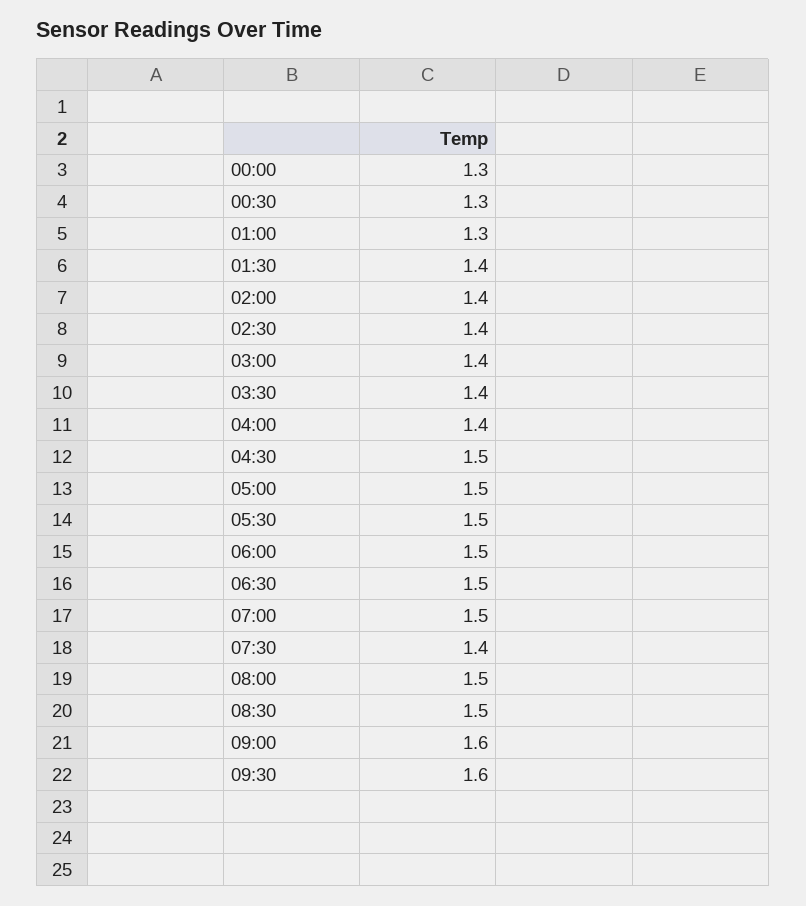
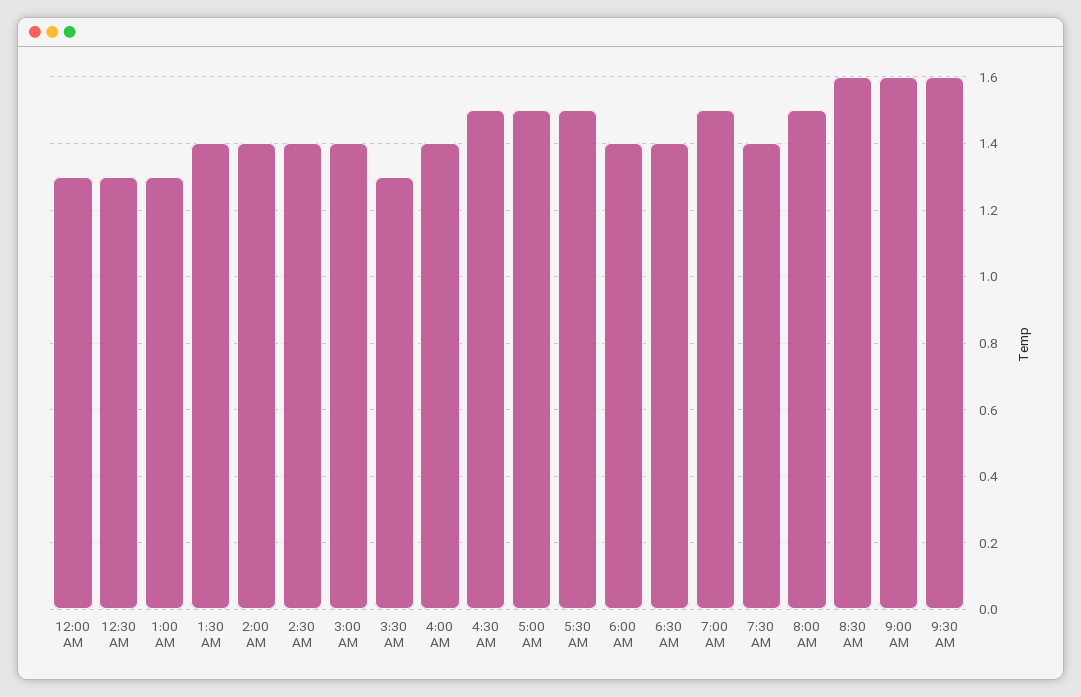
  {
    "00:00": 1.3,
    "00:30": 1.3,
    "01:00": 1.3,
    "01:30": 1.4,
    "02:00": 1.4,
    "02:30": 1.4,
    "03:00": 1.4,
-   "03:30": 1.4,
+   "03:30": 1.3,
    "04:00": 1.4,
    "04:30": 1.5,
    "05:00": 1.5,
    "05:30": 1.5,
-   "06:00": 1.5,
+   "06:00": 1.4,
-   "06:30": 1.5,
+   "06:30": 1.4,
    "07:00": 1.5,
    "07:30": 1.4,
    "08:00": 1.5,
-   "08:30": 1.5,
+   "08:30": 1.6,
    "09:00": 1.6,
    "09:30": 1.6
  }

